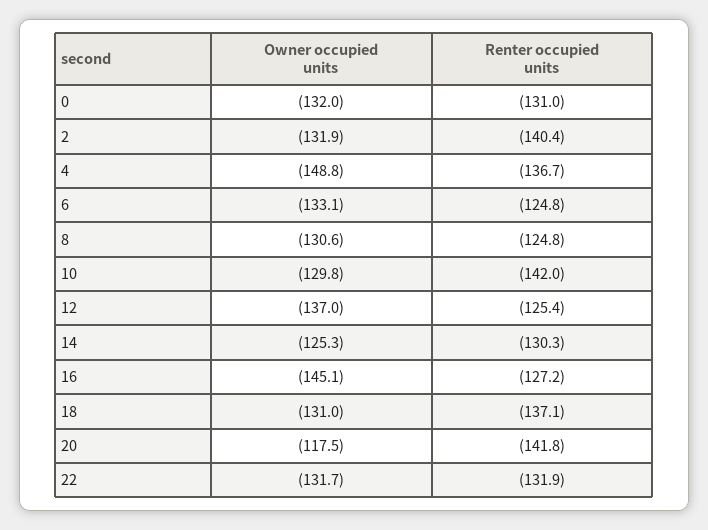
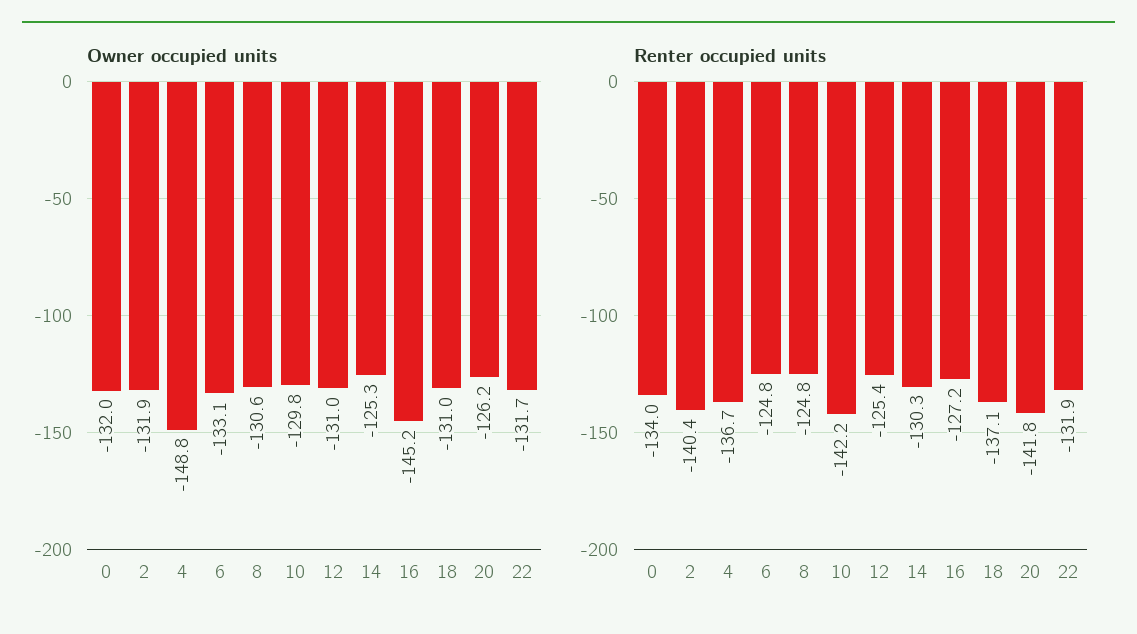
  {
    "Owner occupied units": {
      "0": -132,
      "2": -131.9,
      "4": -148.8,
      "6": -133.1,
      "8": -130.6,
      "10": -129.8,
-     "12": -137,
+     "12": -131,
      "14": -125.3,
-     "16": -145.1,
+     "16": -145.2,
      "18": -131,
-     "20": -117.5,
+     "20": -126.2,
      "22": -131.7
    },
    "Renter occupied units": {
-     "0": -131,
+     "0": -134,
      "2": -140.4,
      "4": -136.7,
      "6": -124.8,
      "8": -124.8,
-     "10": -142,
+     "10": -142.2,
      "12": -125.4,
      "14": -130.3,
      "16": -127.2,
      "18": -137.1,
      "20": -141.8,
      "22": -131.9
    }
  }

